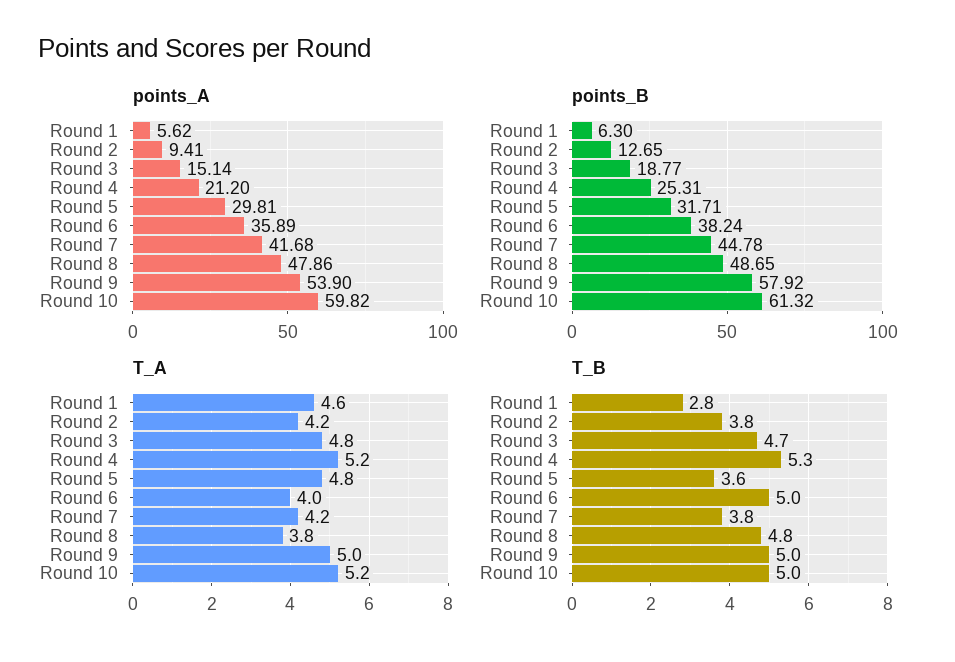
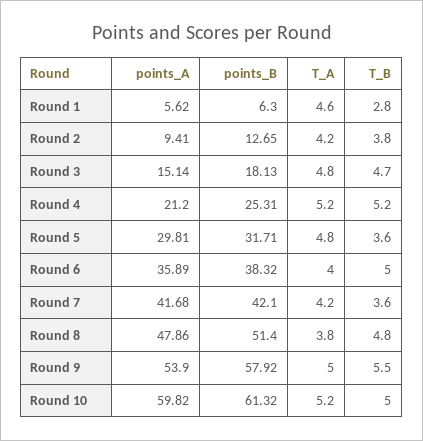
  {
    "points_A": {
      "Round 1": 5.62,
      "Round 2": 9.41,
      "Round 3": 15.14,
      "Round 4": 21.2,
      "Round 5": 29.81,
      "Round 6": 35.89,
      "Round 7": 41.68,
      "Round 8": 47.86,
      "Round 9": 53.9,
      "Round 10": 59.82
    },
    "points_B": {
      "Round 1": 6.3,
      "Round 2": 12.65,
-     "Round 3": 18.77,
+     "Round 3": 18.13,
      "Round 4": 25.31,
      "Round 5": 31.71,
-     "Round 6": 38.24,
+     "Round 6": 38.32,
-     "Round 7": 44.78,
+     "Round 7": 42.1,
-     "Round 8": 48.65,
+     "Round 8": 51.4,
      "Round 9": 57.92,
      "Round 10": 61.32
    },
    "T_A": {
      "Round 1": 4.6,
      "Round 2": 4.2,
      "Round 3": 4.8,
      "Round 4": 5.2,
      "Round 5": 4.8,
      "Round 6": 4,
      "Round 7": 4.2,
      "Round 8": 3.8,
      "Round 9": 5,
      "Round 10": 5.2
    },
    "T_B": {
      "Round 1": 2.8,
      "Round 2": 3.8,
      "Round 3": 4.7,
-     "Round 4": 5.3,
+     "Round 4": 5.2,
      "Round 5": 3.6,
      "Round 6": 5,
-     "Round 7": 3.8,
+     "Round 7": 3.6,
      "Round 8": 4.8,
-     "Round 9": 5,
+     "Round 9": 5.5,
      "Round 10": 5
    }
  }

